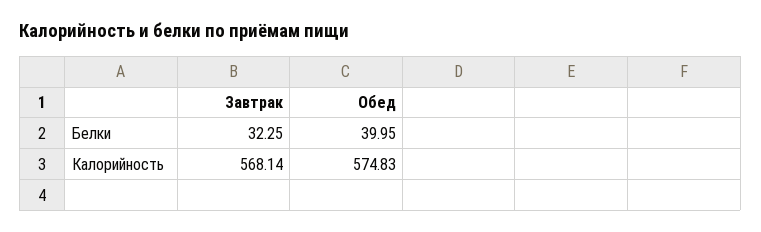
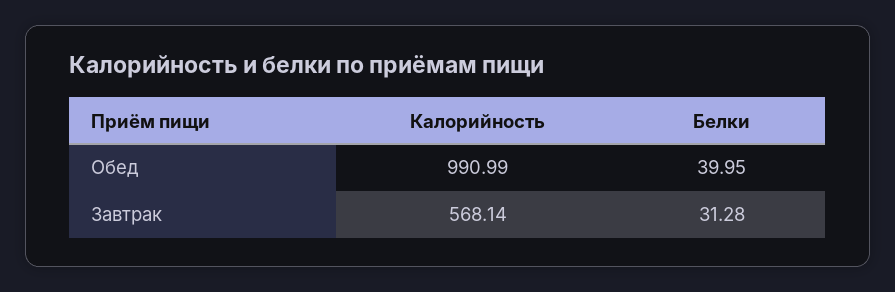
  {
    "Завтрак": {
-     "Белки": 32.25,
+     "Белки": 31.28,
      "Калорийность": 568.14
    },
    "Обед": {
      "Белки": 39.95,
-     "Калорийность": 574.83
+     "Калорийность": 990.99
    }
  }

